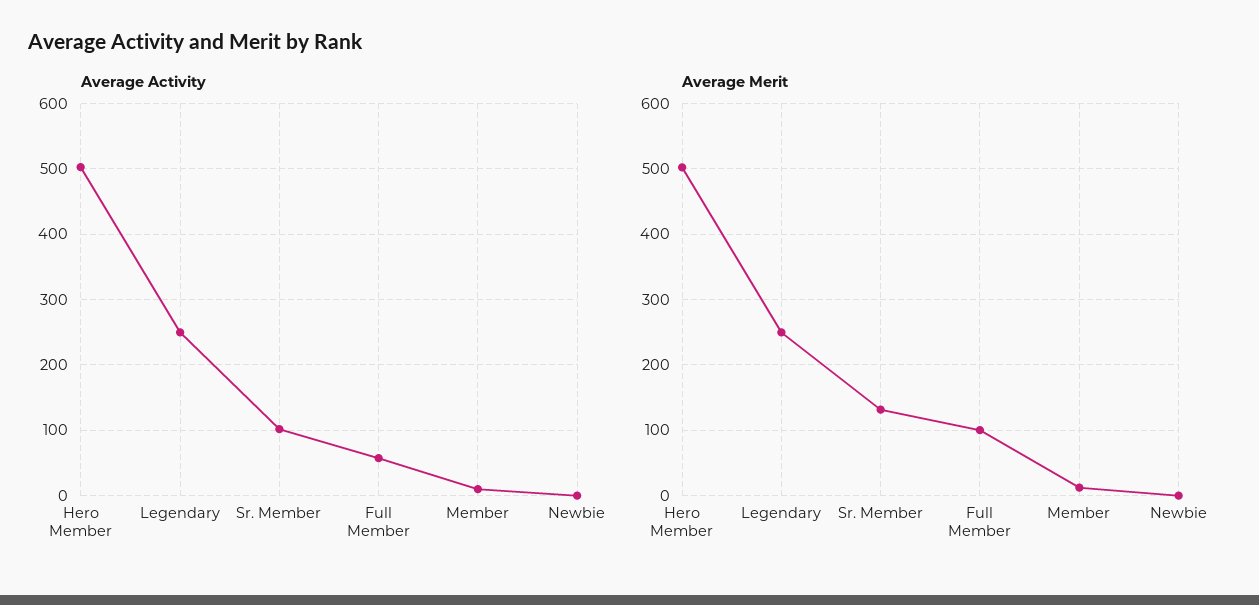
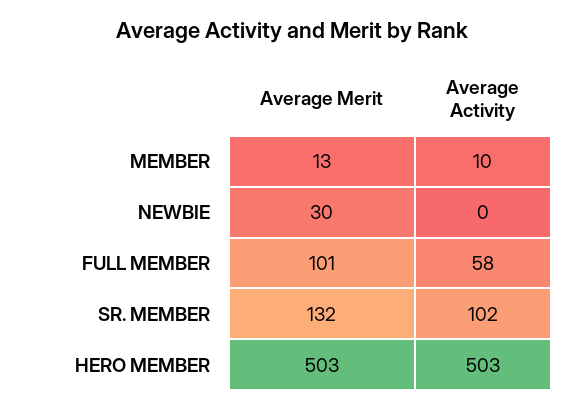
  {
    "Average Activity": {
      "Hero Member": 503,
-     "Legendary": 250,
      "Sr. Member": 102,
      "Full Member": 58,
      "Member": 10,
      "Newbie": 0
    },
    "Average Merit": {
      "Hero Member": 503,
-     "Legendary": 250,
      "Sr. Member": 132,
      "Full Member": 101,
      "Member": 13,
-     "Newbie": 0
+     "Newbie": 30
    }
  }

